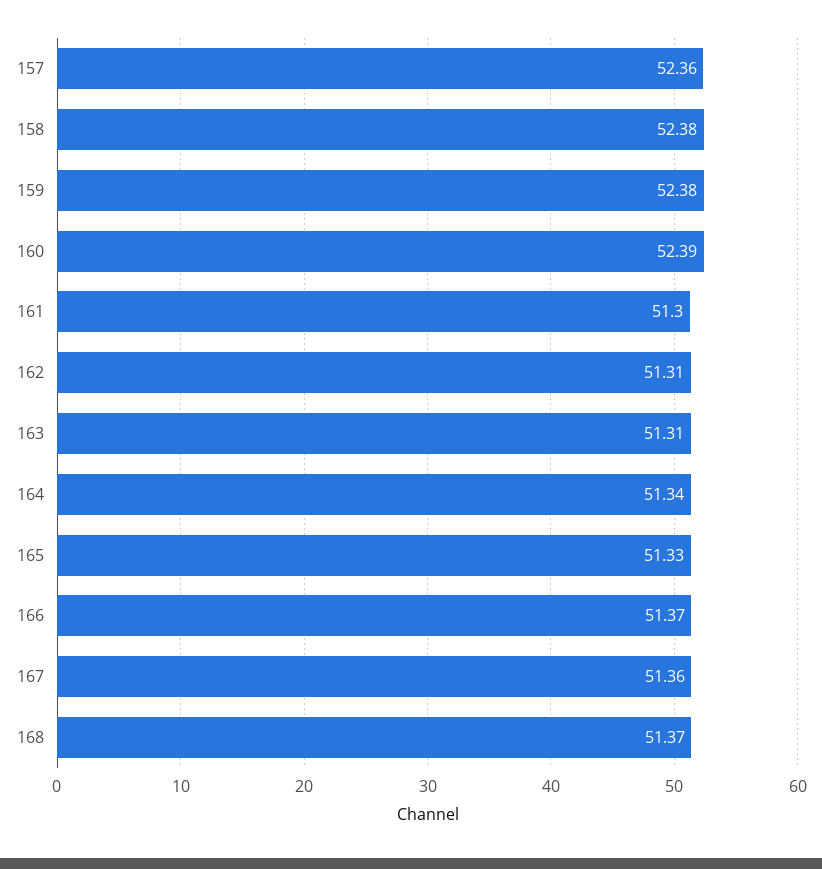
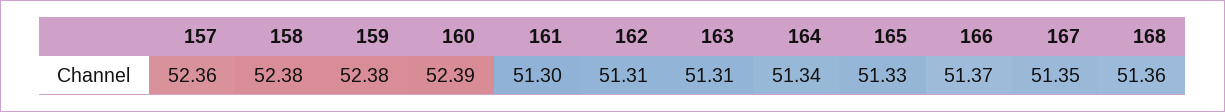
  {
    "157": 52.36,
    "158": 52.38,
    "159": 52.38,
    "160": 52.39,
    "161": 51.3,
    "162": 51.31,
    "163": 51.31,
    "164": 51.34,
    "165": 51.33,
    "166": 51.37,
-   "167": 51.36,
+   "167": 51.35,
-   "168": 51.37
+   "168": 51.36
  }

